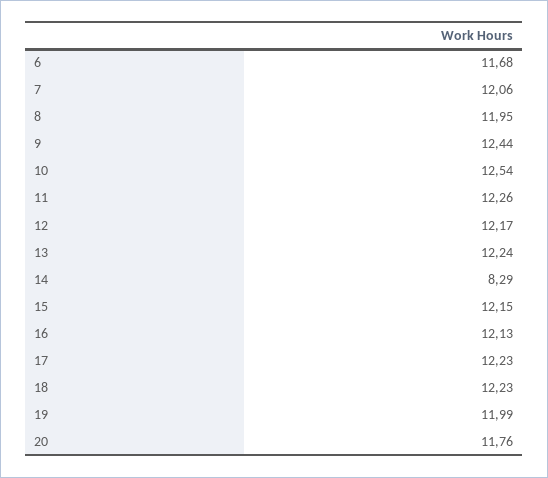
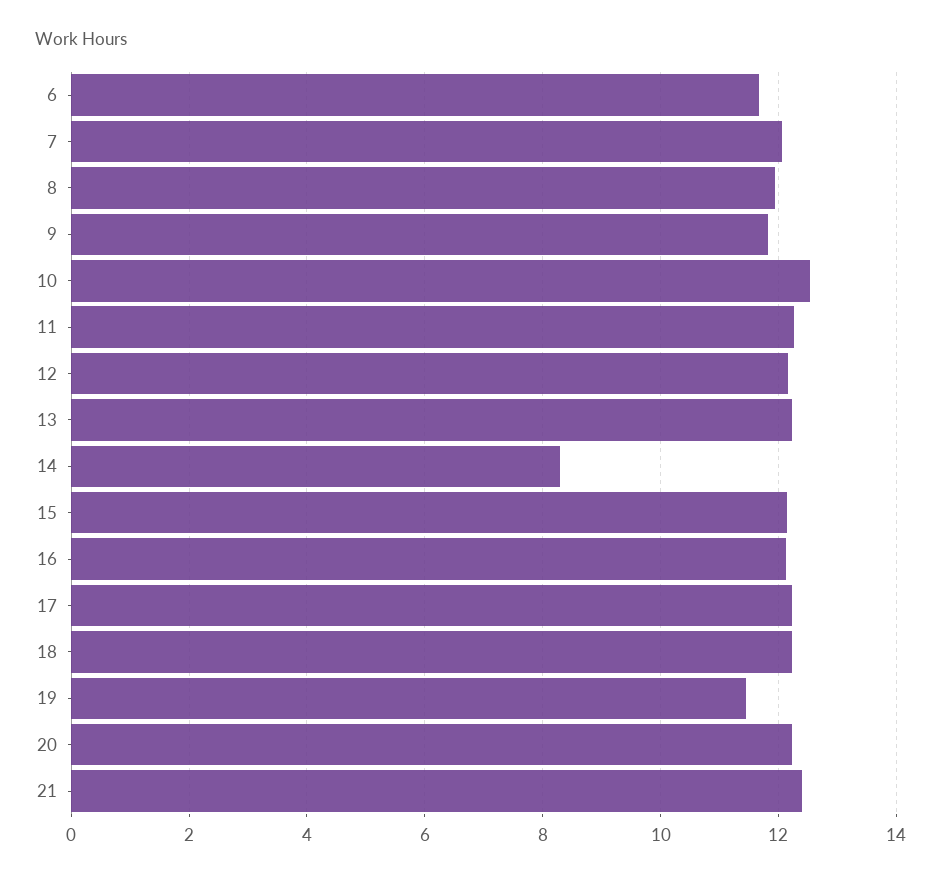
  {
    "6": 11.68,
    "7": 12.06,
    "8": 11.95,
-   "9": 12.44,
+   "9": 11.8,
    "10": 12.54,
    "11": 12.26,
    "12": 12.17,
    "13": 12.24,
    "14": 8.29,
    "15": 12.15,
    "16": 12.13,
    "17": 12.23,
    "18": 12.23,
-   "19": 11.99,
+   "19": 11.4,
-   "20": 11.76
+   "20": 12.2,
+   "21": 12.4
  }

